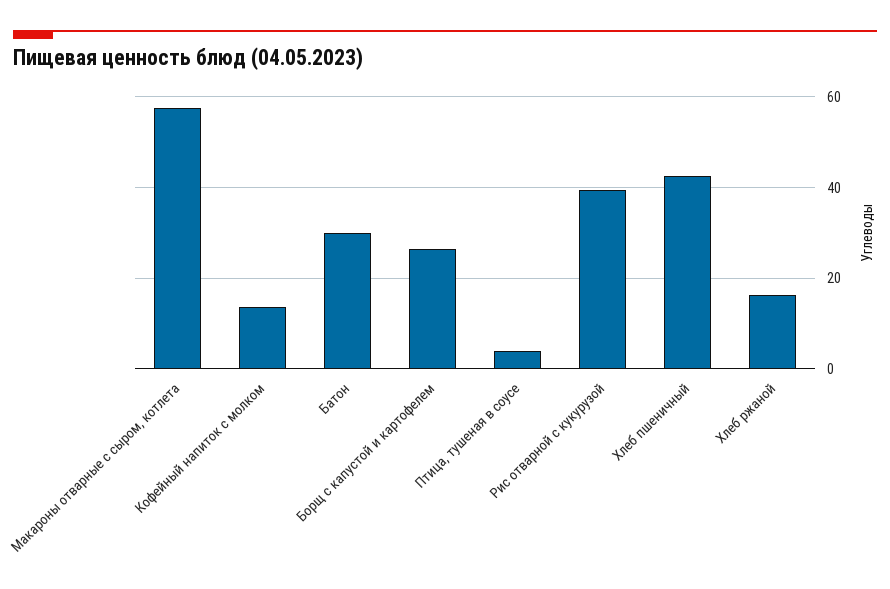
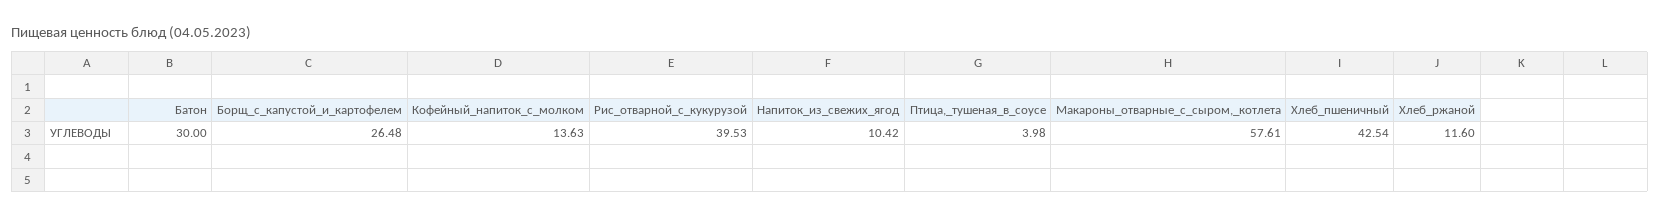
  {
    "Макароны отварные с сыром, котлета": 57.61,
    "Кофейный напиток с молком": 13.63,
    "Батон": 30,
    "Борщ с капустой и картофелем": 26.48,
    "Птица, тушеная в соусе": 3.98,
    "Рис отварной с кукурузой": 39.53,
    "Хлеб пшеничный": 42.54,
-   "Хлеб ржаной": 16
+   "Хлеб ржаной": 11.6,
+   "Напиток_из_свежих_ягод": 10.42
  }

